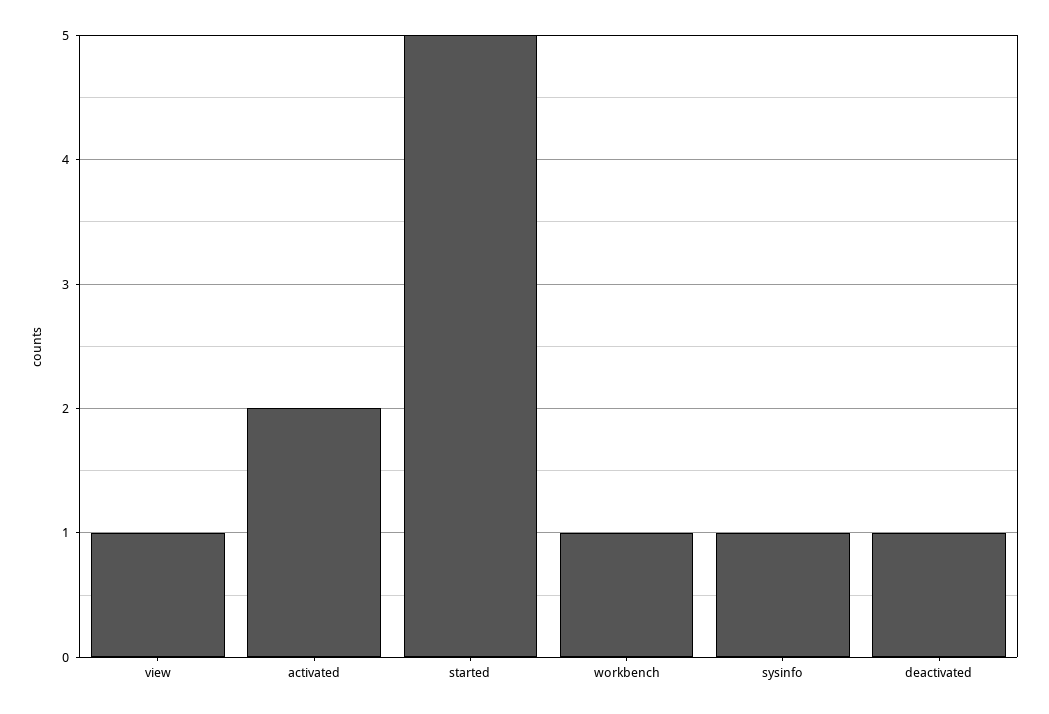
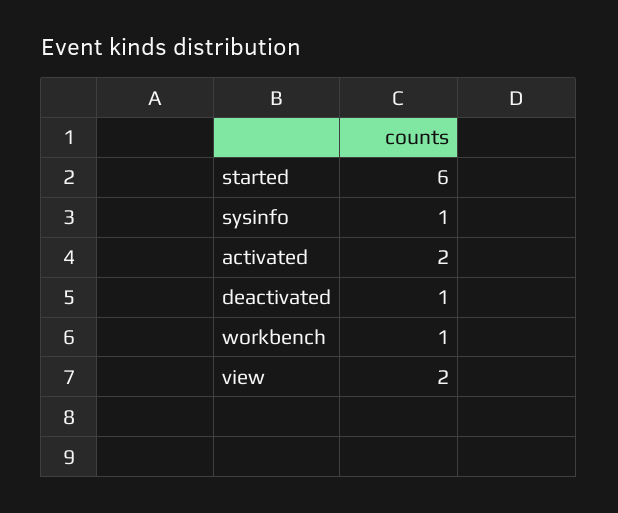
  {
-   "view": 1,
+   "view": 2,
    "activated": 2,
-   "started": 5,
+   "started": 6,
    "workbench": 1,
    "sysinfo": 1,
    "deactivated": 1
  }

